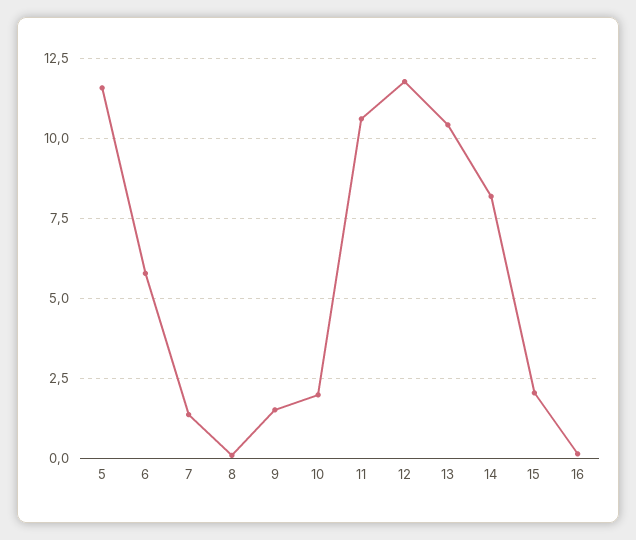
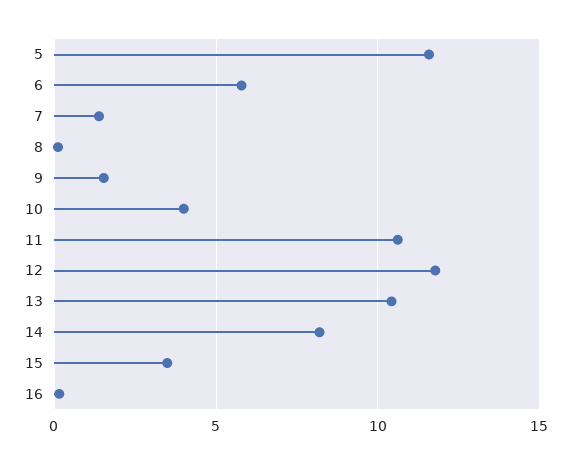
  {
    "5": 11.5,
    "6": 5.75,
    "7": 1.5,
    "8": 0,
    "9": 1.5,
-   "10": 2,
+   "10": 4,
    "11": 10.5,
    "12": 11.75,
    "13": 10.5,
    "14": 8.25,
-   "15": 2,
+   "15": 3.5,
    "16": 0.25
  }

